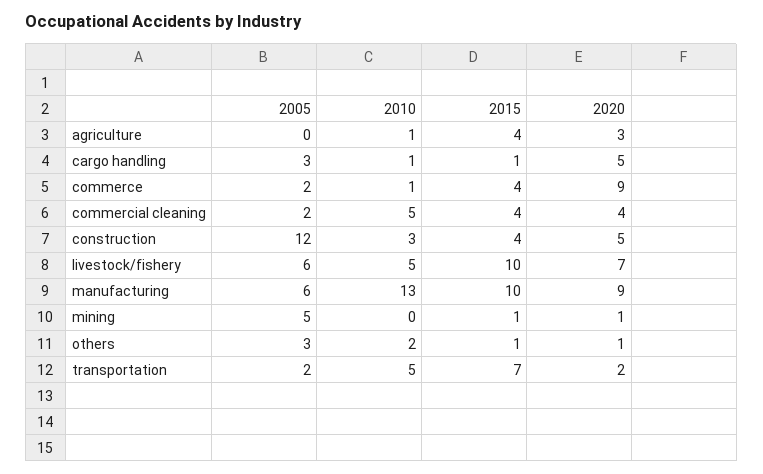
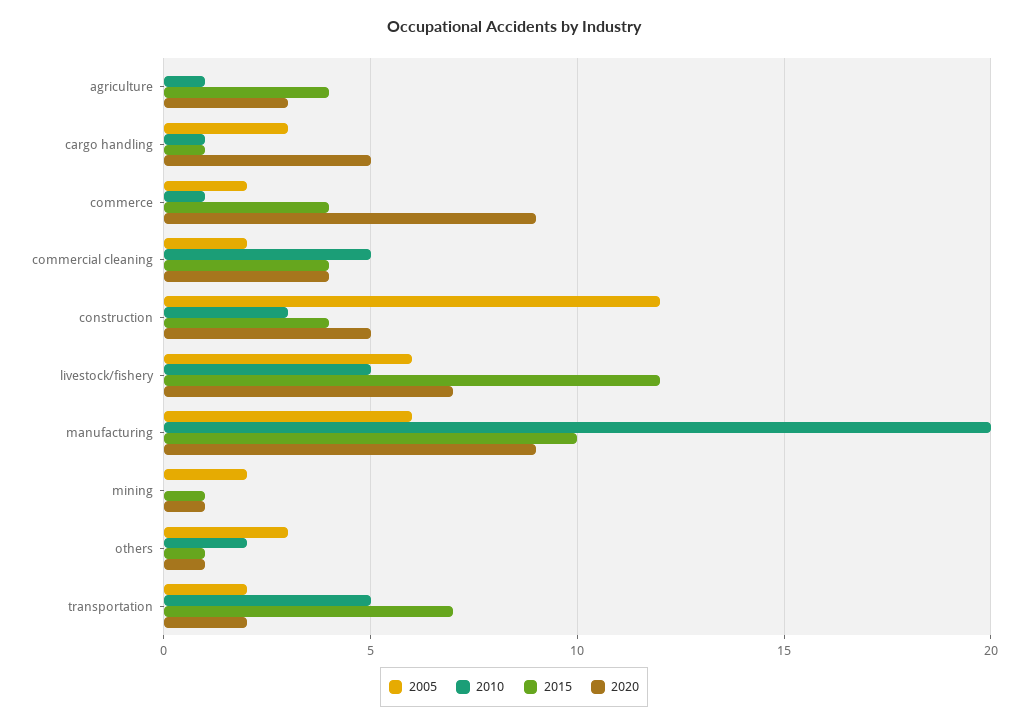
  {
    "2005": {
      "agriculture": 0,
      "cargo handling": 3,
      "commerce": 2,
      "commercial cleaning": 2,
      "construction": 12,
      "livestock/fishery": 6,
      "manufacturing": 6,
-     "mining": 5,
+     "mining": 2,
      "others": 3,
      "transportation": 2
    },
    "2010": {
      "agriculture": 1,
      "cargo handling": 1,
      "commerce": 1,
      "commercial cleaning": 5,
      "construction": 3,
      "livestock/fishery": 5,
-     "manufacturing": 13,
+     "manufacturing": 20,
      "mining": 0,
      "others": 2,
      "transportation": 5
    },
    "2015": {
      "agriculture": 4,
      "cargo handling": 1,
      "commerce": 4,
      "commercial cleaning": 4,
      "construction": 4,
-     "livestock/fishery": 10,
+     "livestock/fishery": 12,
      "manufacturing": 10,
      "mining": 1,
      "others": 1,
      "transportation": 7
    },
    "2020": {
      "agriculture": 3,
      "cargo handling": 5,
      "commerce": 9,
      "commercial cleaning": 4,
      "construction": 5,
      "livestock/fishery": 7,
      "manufacturing": 9,
      "mining": 1,
      "others": 1,
      "transportation": 2
    }
  }

